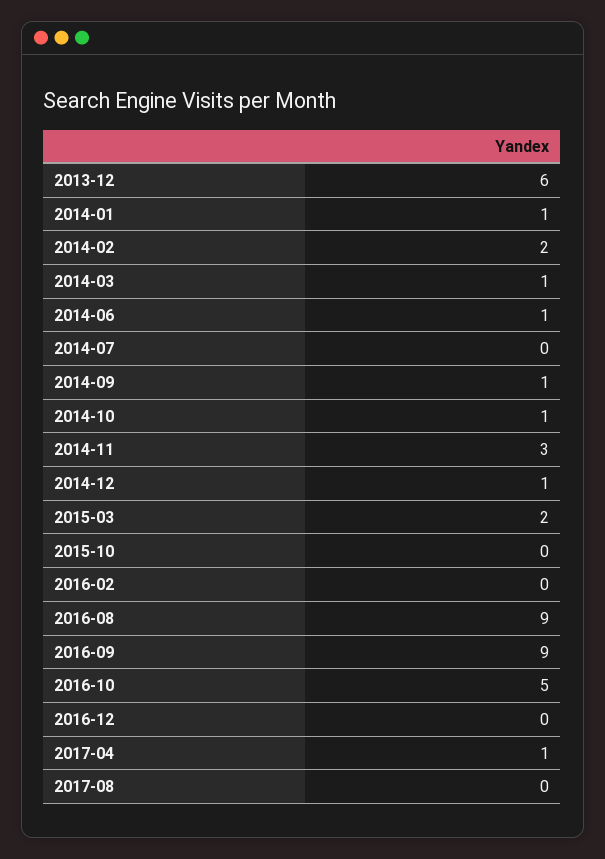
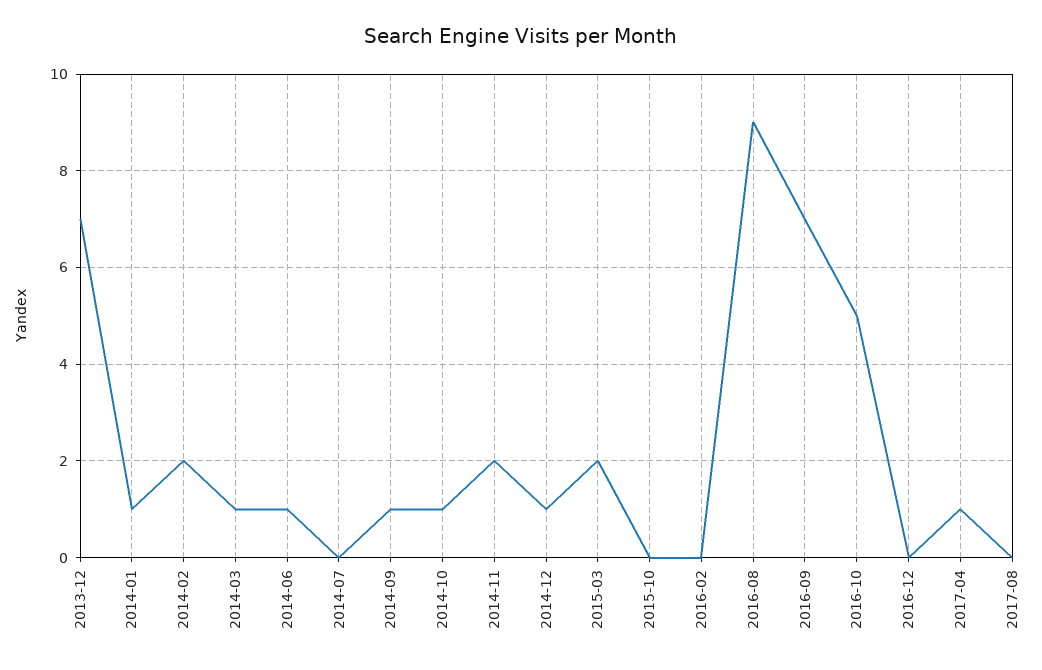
  {
-   "2013-12": 6,
+   "2013-12": 7,
    "2014-01": 1,
    "2014-02": 2,
    "2014-03": 1,
    "2014-06": 1,
    "2014-07": 0,
    "2014-09": 1,
    "2014-10": 1,
-   "2014-11": 3,
+   "2014-11": 2,
    "2014-12": 1,
    "2015-03": 2,
    "2015-10": 0,
    "2016-02": 0,
    "2016-08": 9,
-   "2016-09": 9,
+   "2016-09": 7,
    "2016-10": 5,
    "2016-12": 0,
    "2017-04": 1,
    "2017-08": 0
  }

